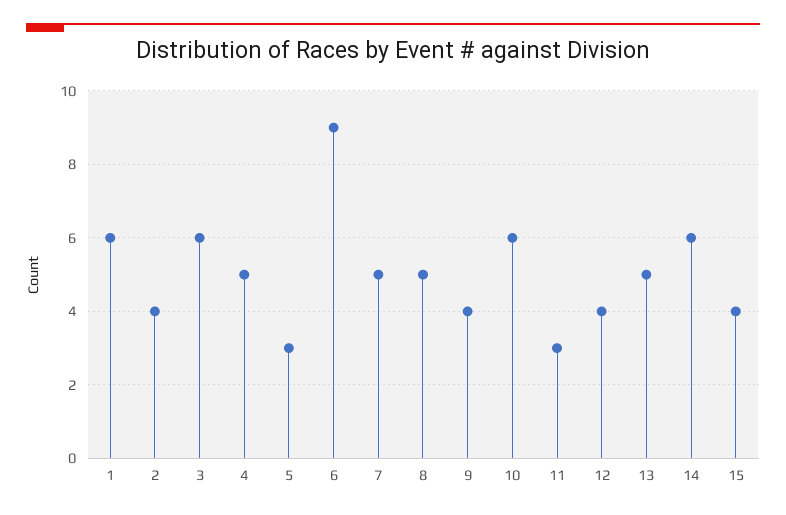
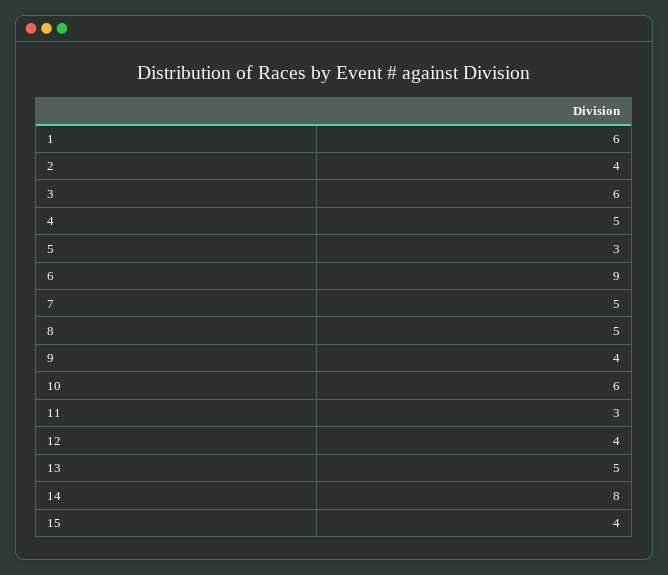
  {
    "1": 6,
    "2": 4,
    "3": 6,
    "4": 5,
    "5": 3,
    "6": 9,
    "7": 5,
    "8": 5,
    "9": 4,
    "10": 6,
    "11": 3,
    "12": 4,
    "13": 5,
-   "14": 6,
+   "14": 8,
    "15": 4
  }

